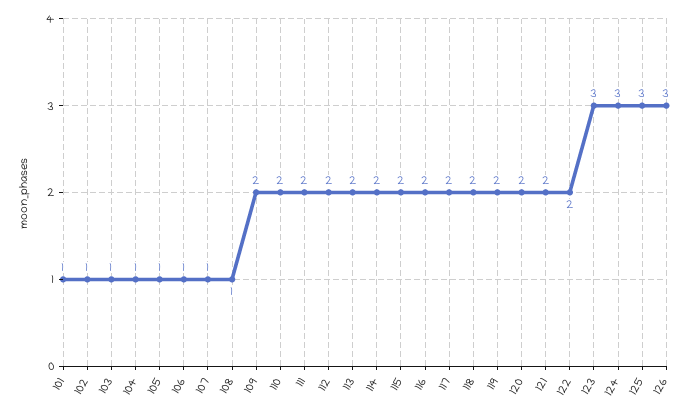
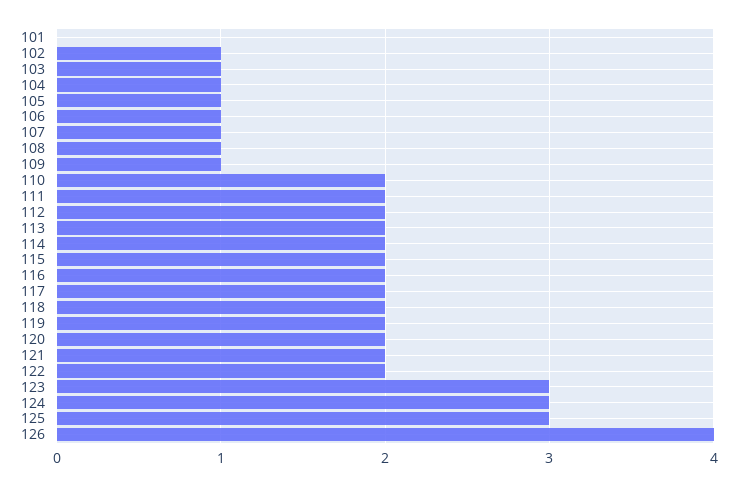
  {
-   "101": 1,
+   "101": 0,
    "102": 1,
    "103": 1,
    "104": 1,
    "105": 1,
    "106": 1,
    "107": 1,
    "108": 1,
-   "109": 2,
+   "109": 1,
    "110": 2,
    "111": 2,
    "112": 2,
    "113": 2,
    "114": 2,
    "115": 2,
    "116": 2,
    "117": 2,
    "118": 2,
    "119": 2,
    "120": 2,
    "121": 2,
    "122": 2,
    "123": 3,
    "124": 3,
    "125": 3,
-   "126": 3
+   "126": 4
  }

